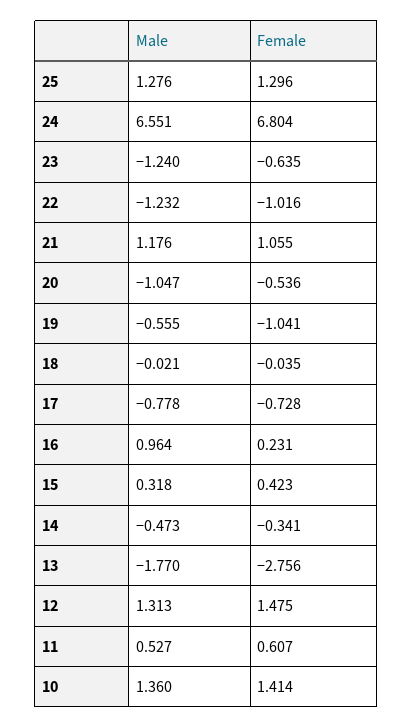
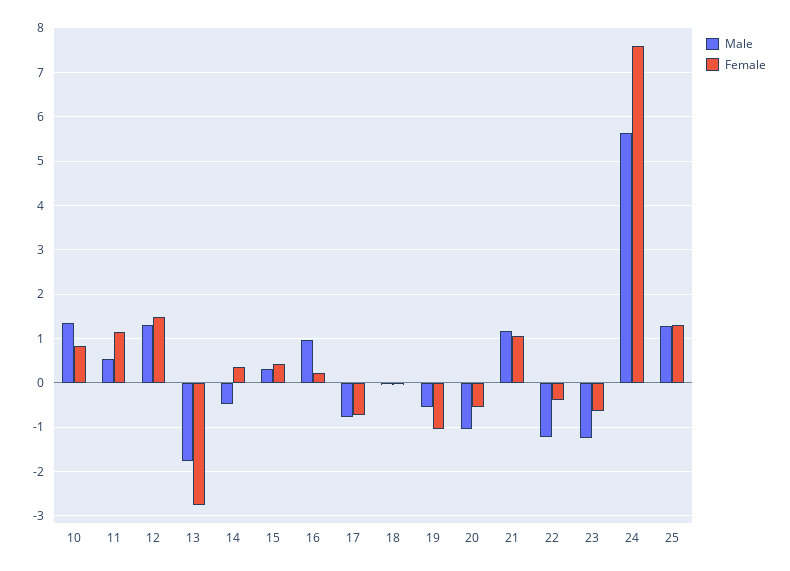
  {
    "Male": {
      "25": 1.276,
-     "24": 6.551,
+     "24": 5.6,
      "23": -1.24,
      "22": -1.232,
      "21": 1.176,
      "20": -1.047,
      "19": -0.555,
      "18": -0.021,
      "17": -0.778,
      "16": 0.964,
      "15": 0.318,
      "14": -0.473,
      "13": -1.77,
      "12": 1.313,
      "11": 0.527,
      "10": 1.36
    },
    "Female": {
      "25": 1.296,
-     "24": 6.804,
+     "24": 7.6,
      "23": -0.635,
-     "22": -1.016,
+     "22": -0.4,
      "21": 1.055,
      "20": -0.536,
      "19": -1.041,
      "18": -0.035,
      "17": -0.728,
      "16": 0.231,
      "15": 0.423,
-     "14": -0.341,
+     "14": 0.4,
      "13": -2.756,
      "12": 1.475,
-     "11": 0.607,
+     "11": 1.2,
-     "10": 1.414
+     "10": 0.8
    }
  }

